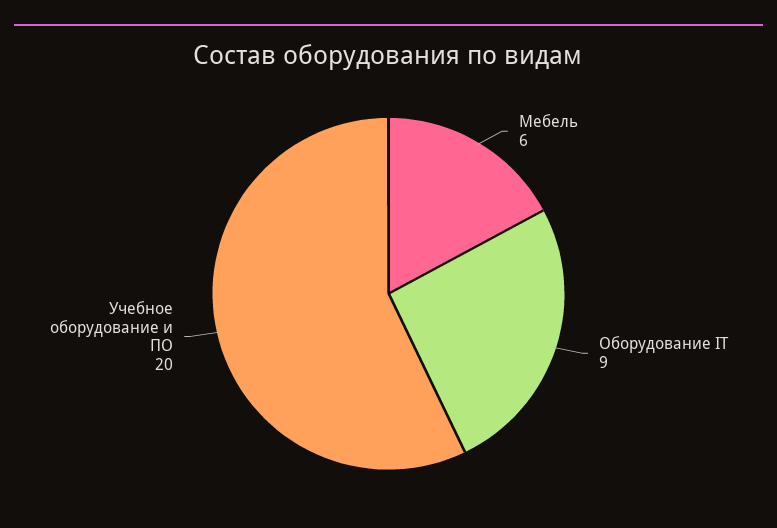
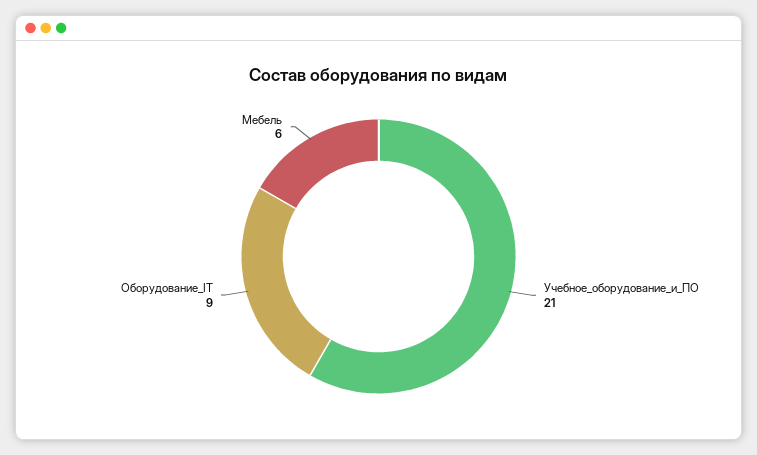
  {
    "Мебель": 6,
    "Оборудование IT": 9,
-   "Учебное оборудование и ПО": 20
+   "Учебное оборудование и ПО": 21
  }

